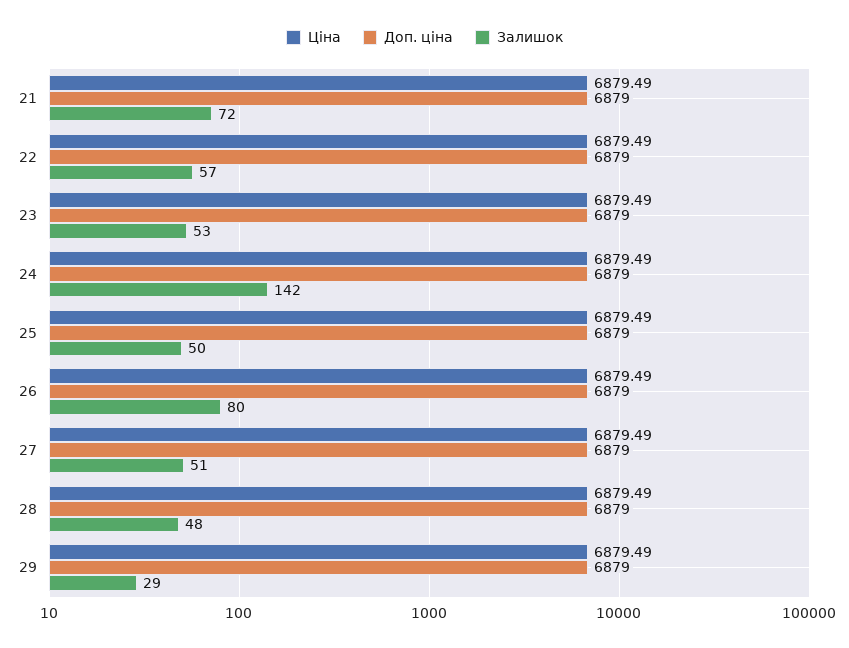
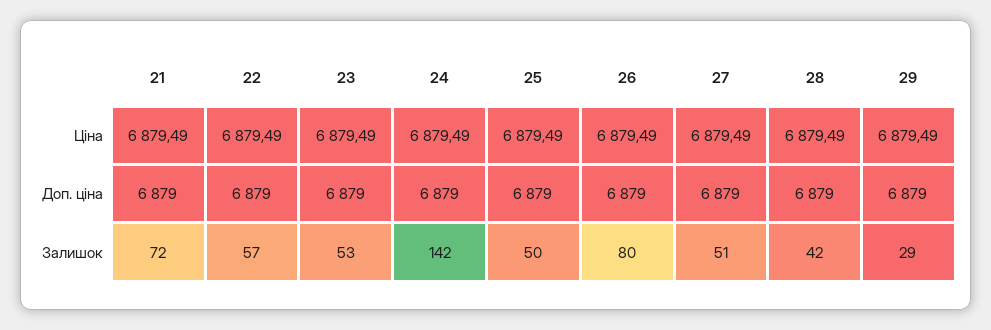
  {
    "Ціна": {
      "21": 6879.49,
      "22": 6879.49,
      "23": 6879.49,
      "24": 6879.49,
      "25": 6879.49,
      "26": 6879.49,
      "27": 6879.49,
      "28": 6879.49,
      "29": 6879.49
    },
    "Доп. ціна": {
      "21": 6879,
      "22": 6879,
      "23": 6879,
      "24": 6879,
      "25": 6879,
      "26": 6879,
      "27": 6879,
      "28": 6879,
      "29": 6879
    },
    "Залишок": {
      "21": 72,
      "22": 57,
      "23": 53,
      "24": 142,
      "25": 50,
      "26": 80,
      "27": 51,
-     "28": 48,
+     "28": 42,
      "29": 29
    }
  }

